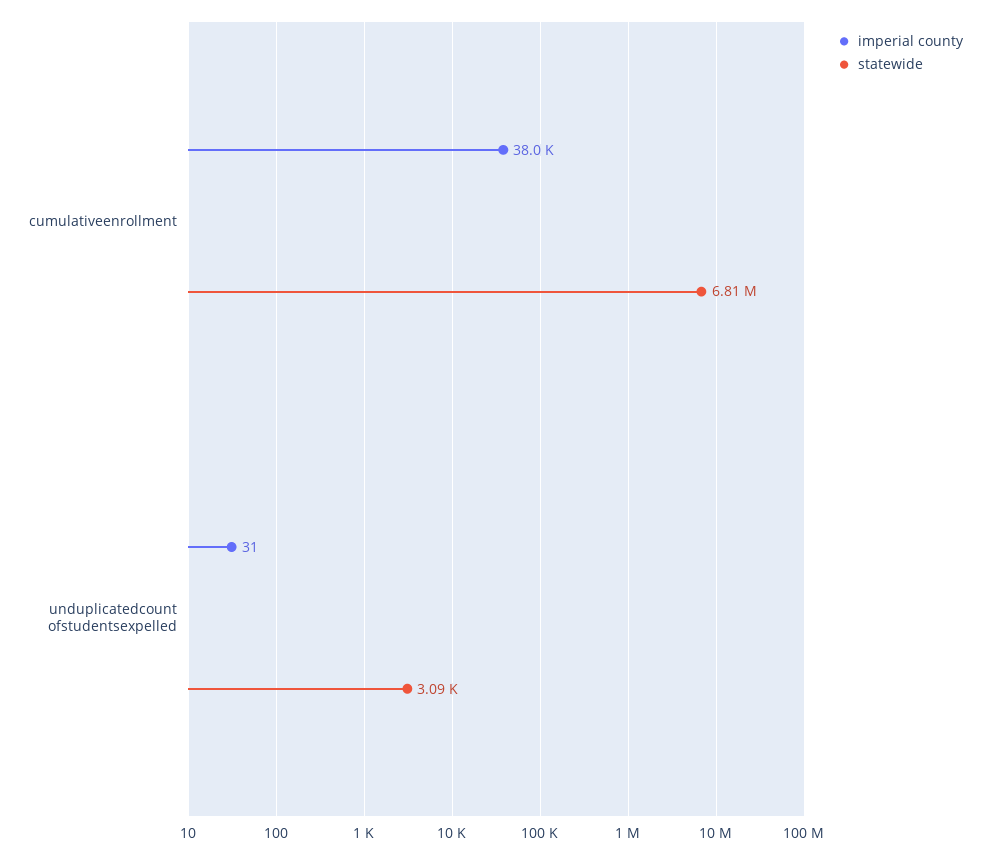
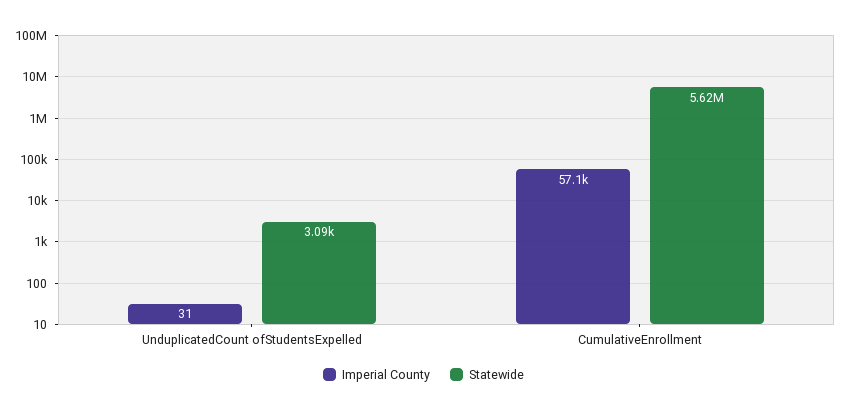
  {
    "imperial county": {
-     "cumulativeenrollment": 38000,
+     "cumulativeenrollment": 57100,
      "unduplicatedcount ofstudentsexpelled": 31
    },
    "statewide": {
-     "cumulativeenrollment": 6810000,
+     "cumulativeenrollment": 5620000,
      "unduplicatedcount ofstudentsexpelled": 3090
    }
  }

